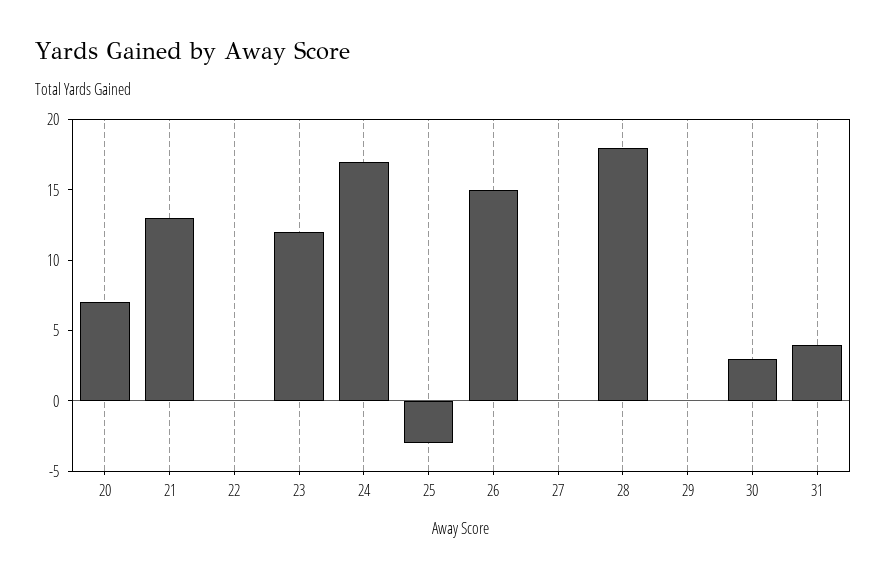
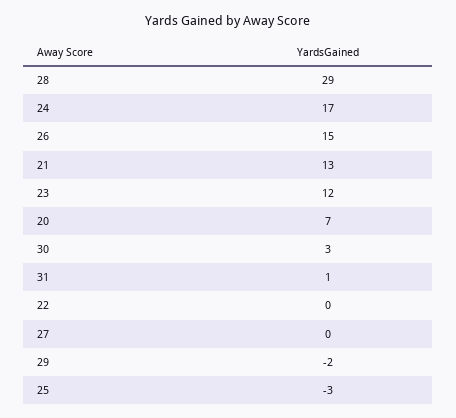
  {
    "20": 7,
    "21": 13,
    "22": 0,
    "23": 12,
    "24": 17,
    "25": -3,
    "26": 15,
    "27": 0,
-   "28": 18,
+   "28": 29,
-   "29": 0,
+   "29": -2,
    "30": 3,
-   "31": 4
+   "31": 1
  }

